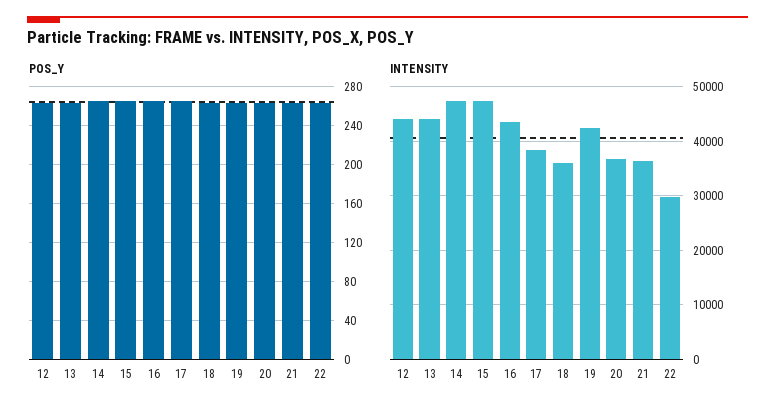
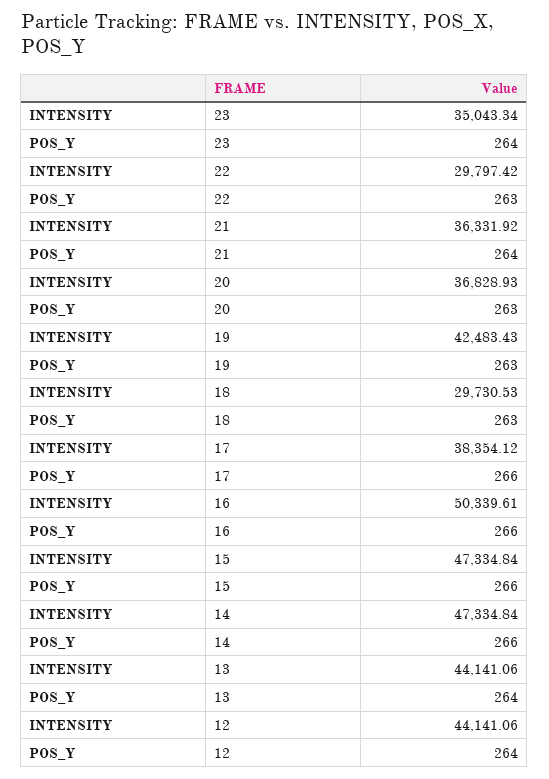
  {
    "POS_Y": {
      "12": 264,
      "13": 264,
      "14": 266,
      "15": 266,
      "16": 266,
      "17": 266,
      "18": 263,
      "19": 263,
      "20": 263,
      "21": 264,
-     "22": 263
+     "22": 263,
+     "23": 264
    },
    "INTENSITY": {
      "12": 44141.06,
      "13": 44141.06,
      "14": 47334.84,
      "15": 47334.84,
-     "16": 44000,
+     "16": 50339.61,
      "17": 38354.12,
-     "18": 36000,
+     "18": 29730.53,
      "19": 42483.43,
      "20": 36828.93,
      "21": 36331.92,
-     "22": 29797.42
+     "22": 29797.42,
+     "23": 35043.34
    }
  }

